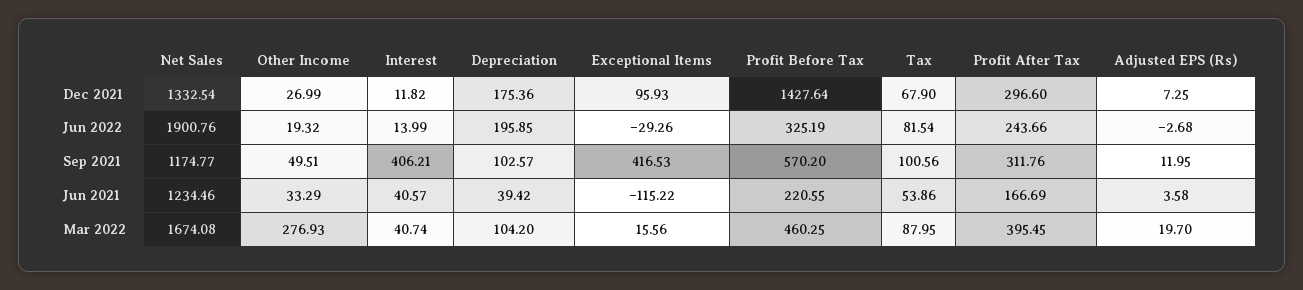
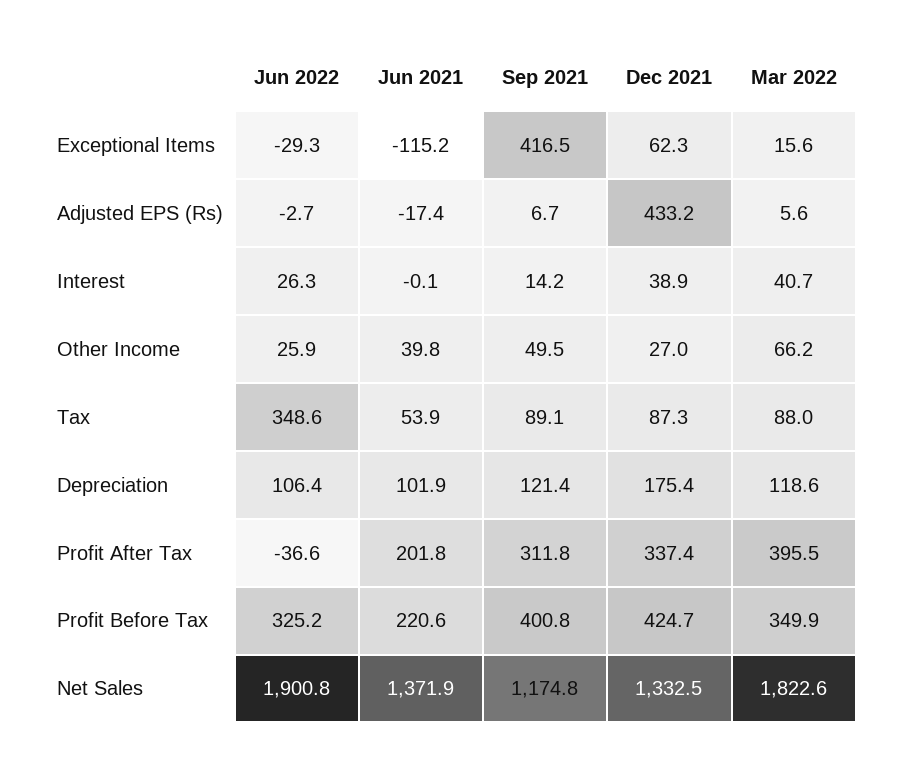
  {
    "Net Sales": {
      "Dec 2021": 1332.54,
      "Jun 2022": 1900.76,
      "Sep 2021": 1174.77,
-     "Jun 2021": 1234.46,
+     "Jun 2021": 1371.9,
-     "Mar 2022": 1674.08
+     "Mar 2022": 1822.6
    },
    "Other Income": {
      "Dec 2021": 26.99,
-     "Jun 2022": 19.32,
+     "Jun 2022": 25.9,
      "Sep 2021": 49.51,
-     "Jun 2021": 33.29,
+     "Jun 2021": 39.8,
-     "Mar 2022": 276.93
+     "Mar 2022": 66.2
    },
    "Interest": {
-     "Dec 2021": 11.82,
+     "Dec 2021": 38.9,
-     "Jun 2022": 13.99,
+     "Jun 2022": 26.3,
-     "Sep 2021": 406.21,
+     "Sep 2021": 14.2,
-     "Jun 2021": 40.57,
+     "Jun 2021": -0.1,
      "Mar 2022": 40.74
    },
    "Depreciation": {
      "Dec 2021": 175.36,
-     "Jun 2022": 195.85,
+     "Jun 2022": 106.4,
-     "Sep 2021": 102.57,
+     "Sep 2021": 121.4,
-     "Jun 2021": 39.42,
+     "Jun 2021": 101.9,
-     "Mar 2022": 104.2
+     "Mar 2022": 118.6
    },
    "Exceptional Items": {
-     "Dec 2021": 95.93,
+     "Dec 2021": 62.3,
      "Jun 2022": -29.26,
      "Sep 2021": 416.53,
      "Jun 2021": -115.22,
      "Mar 2022": 15.56
    },
    "Profit Before Tax": {
-     "Dec 2021": 1427.64,
+     "Dec 2021": 424.7,
      "Jun 2022": 325.19,
-     "Sep 2021": 570.2,
+     "Sep 2021": 400.8,
      "Jun 2021": 220.55,
-     "Mar 2022": 460.25
+     "Mar 2022": 349.9
    },
    "Tax": {
-     "Dec 2021": 67.9,
+     "Dec 2021": 87.3,
-     "Jun 2022": 81.54,
+     "Jun 2022": 348.6,
-     "Sep 2021": 100.56,
+     "Sep 2021": 89.1,
      "Jun 2021": 53.86,
      "Mar 2022": 87.95
    },
    "Profit After Tax": {
-     "Dec 2021": 296.6,
+     "Dec 2021": 337.4,
-     "Jun 2022": 243.66,
+     "Jun 2022": -36.6,
      "Sep 2021": 311.76,
-     "Jun 2021": 166.69,
+     "Jun 2021": 201.8,
      "Mar 2022": 395.45
    },
    "Adjusted EPS (Rs)": {
-     "Dec 2021": 7.25,
+     "Dec 2021": 433.2,
      "Jun 2022": -2.68,
-     "Sep 2021": 11.95,
+     "Sep 2021": 6.7,
-     "Jun 2021": 3.58,
+     "Jun 2021": -17.4,
-     "Mar 2022": 19.7
+     "Mar 2022": 5.6
    }
  }

